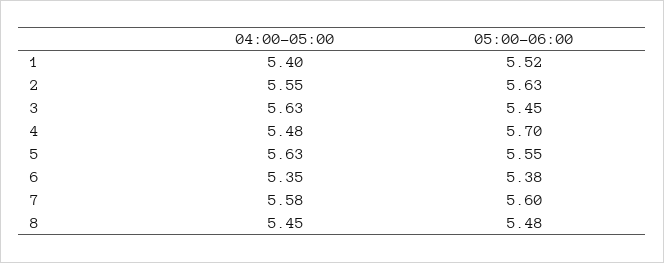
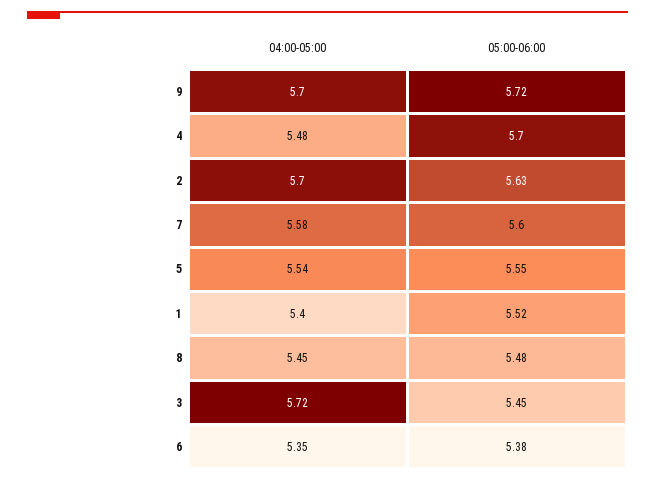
  {
    "04:00-05:00": {
      "1": 5.4,
-     "2": 5.55,
+     "2": 5.7,
-     "3": 5.63,
+     "3": 5.72,
      "4": 5.48,
-     "5": 5.63,
+     "5": 5.54,
      "6": 5.35,
      "7": 5.58,
-     "8": 5.45
+     "8": 5.45,
+     "9": 5.7
    },
    "05:00-06:00": {
      "1": 5.52,
      "2": 5.63,
      "3": 5.45,
      "4": 5.7,
      "5": 5.55,
      "6": 5.38,
      "7": 5.6,
-     "8": 5.48
+     "8": 5.48,
+     "9": 5.72
    }
  }

